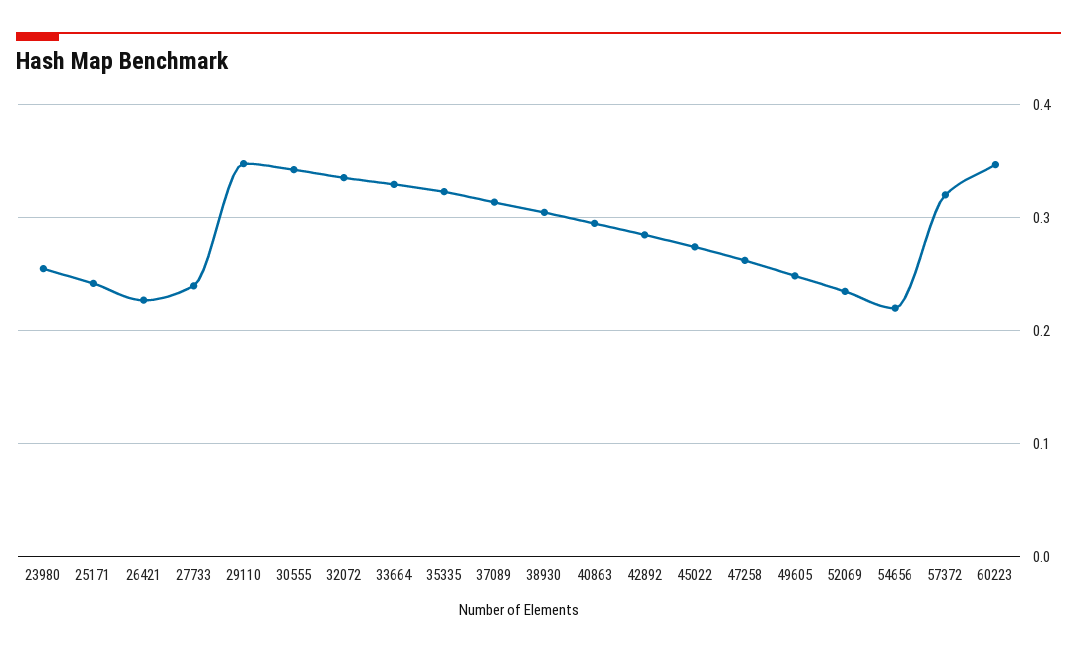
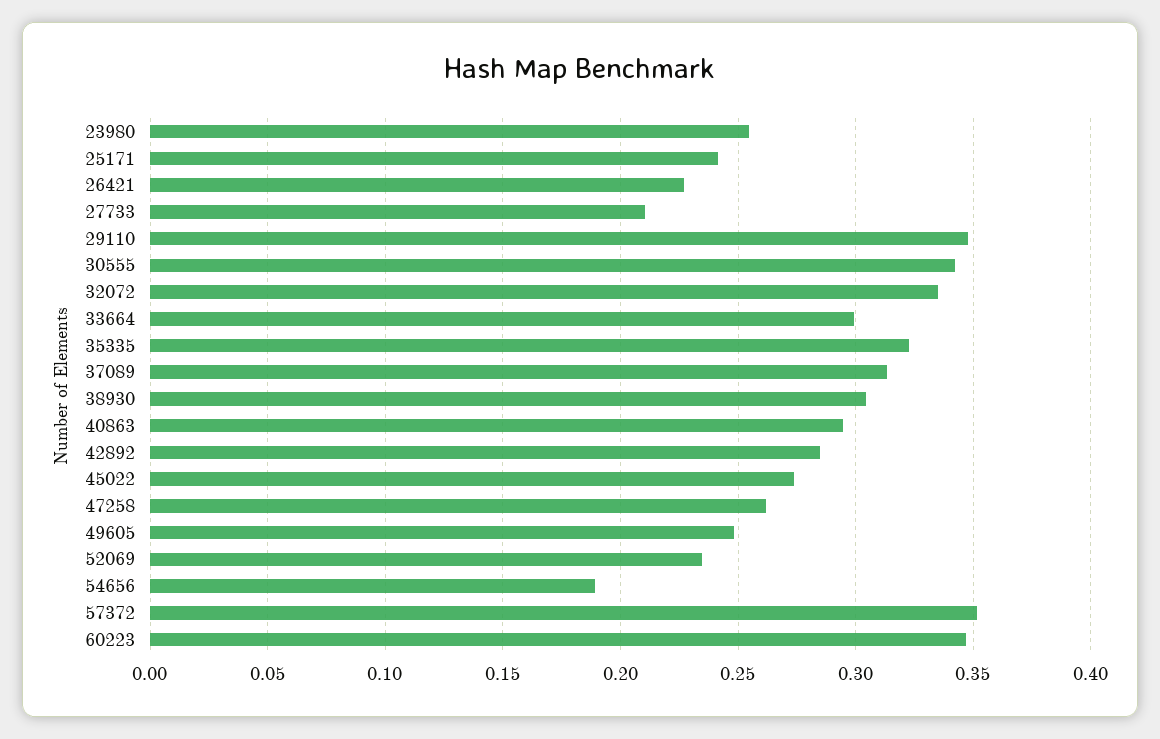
  {
    "23980": 0.255,
    "25171": 0.24,
    "26421": 0.225,
-   "27733": 0.24,
+   "27733": 0.21,
    "29110": 0.35,
    "30555": 0.34,
    "32072": 0.335,
-   "33664": 0.33,
+   "33664": 0.3,
    "35335": 0.325,
    "37089": 0.315,
    "38930": 0.305,
    "40863": 0.295,
    "42892": 0.285,
    "45022": 0.275,
    "47258": 0.26,
    "49605": 0.25,
    "52069": 0.235,
-   "54656": 0.22,
+   "54656": 0.19,
-   "57372": 0.32,
+   "57372": 0.35,
    "60223": 0.345
  }

